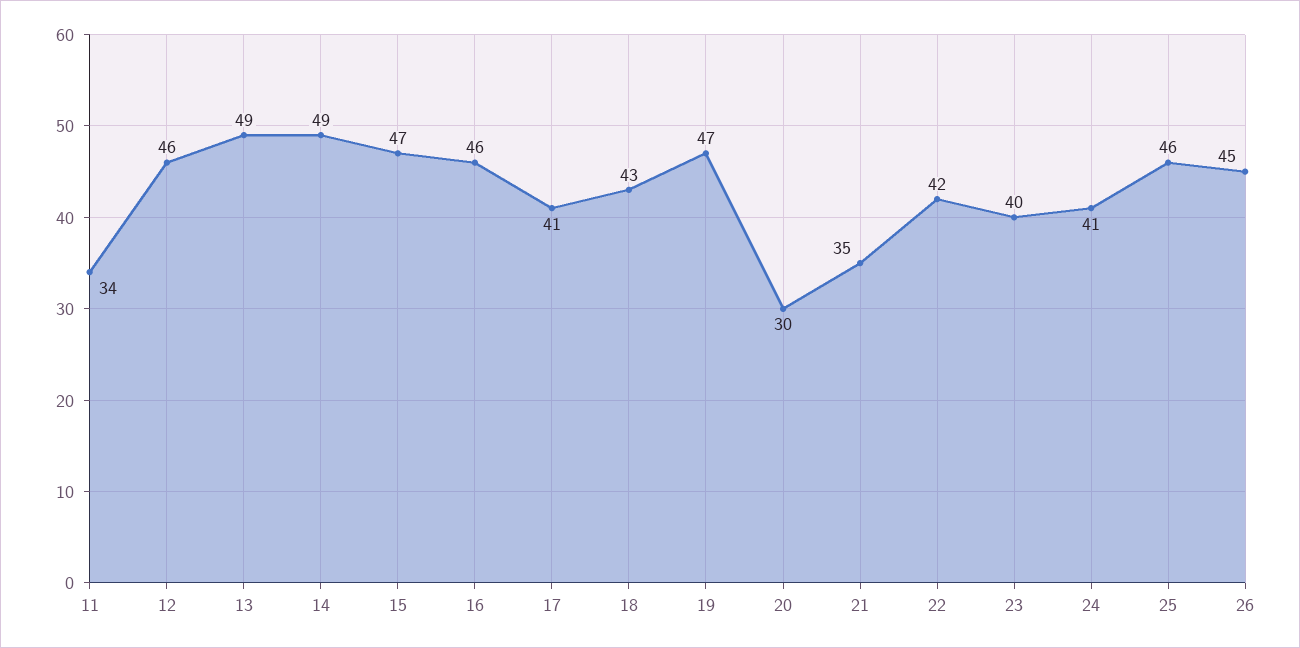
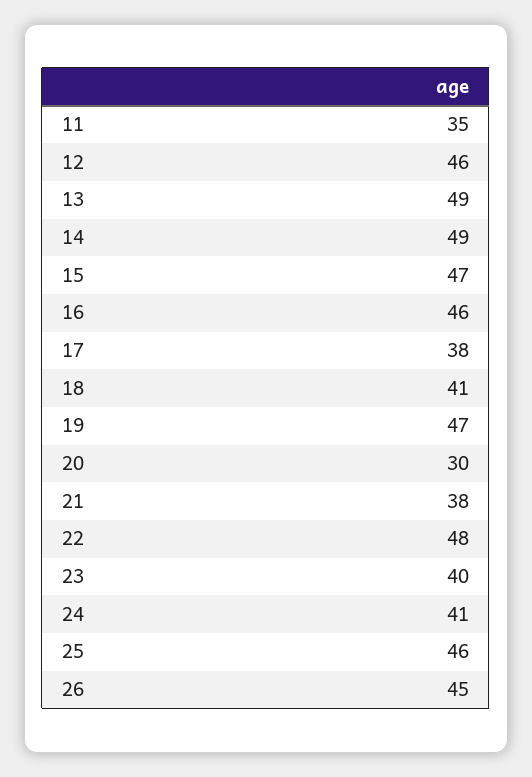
  {
-   "11": 34,
+   "11": 35,
    "12": 46,
    "13": 49,
    "14": 49,
    "15": 47,
    "16": 46,
-   "17": 41,
+   "17": 38,
-   "18": 43,
+   "18": 41,
    "19": 47,
    "20": 30,
-   "21": 35,
+   "21": 38,
-   "22": 42,
+   "22": 48,
    "23": 40,
    "24": 41,
    "25": 46,
    "26": 45
  }

